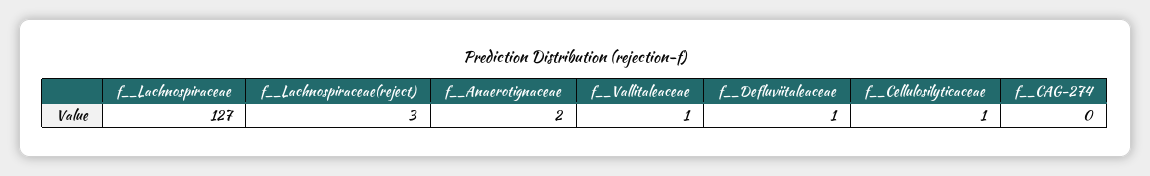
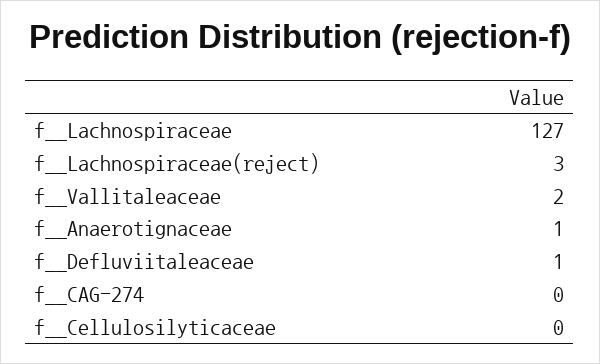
  {
    "f__Lachnospiraceae": 127,
    "f__Lachnospiraceae(reject)": 3,
-   "f__Anaerotignaceae": 2,
+   "f__Anaerotignaceae": 1,
-   "f__Vallitaleaceae": 1,
+   "f__Vallitaleaceae": 2,
    "f__Defluviitaleaceae": 1,
-   "f__Cellulosilyticaceae": 1,
+   "f__Cellulosilyticaceae": 0,
    "f__CAG-274": 0
  }

